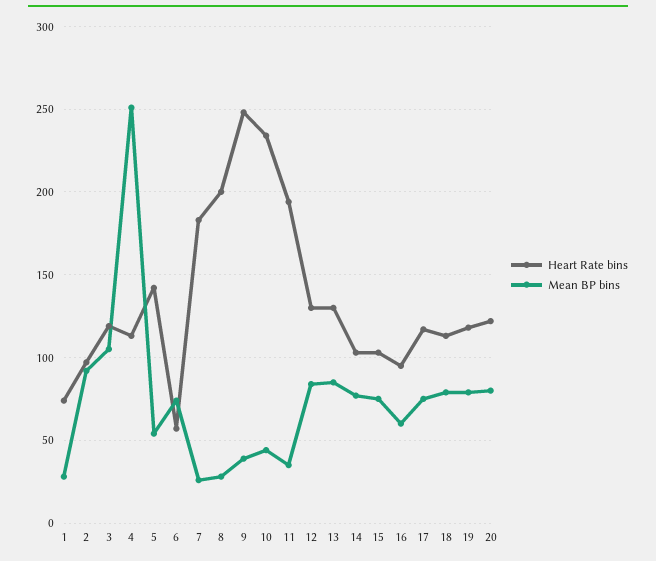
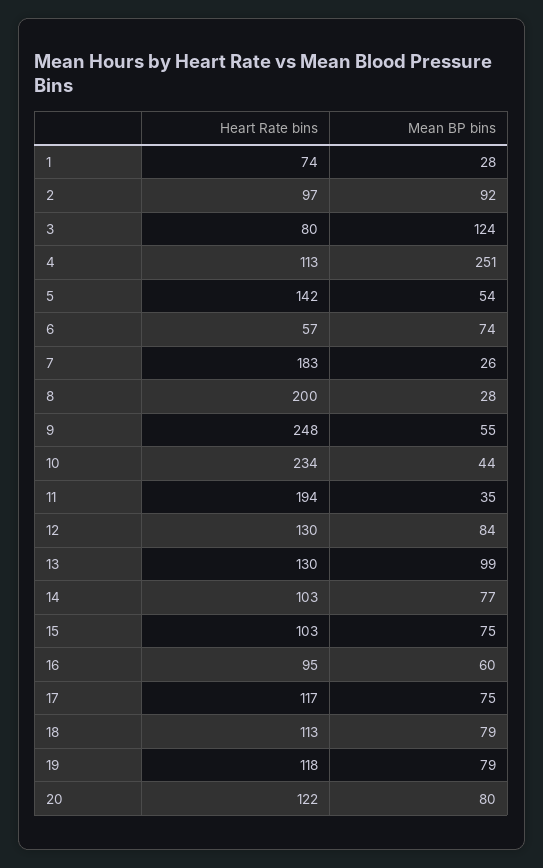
  {
    "Heart Rate bins": {
      "1": 74,
      "2": 97,
-     "3": 120,
+     "3": 80,
      "4": 113,
      "5": 142,
      "6": 57,
      "7": 183,
      "8": 200,
      "9": 248,
      "10": 234,
      "11": 194,
      "12": 130,
      "13": 130,
      "14": 103,
      "15": 103,
      "16": 95,
      "17": 117,
      "18": 113,
      "19": 118,
      "20": 122
    },
    "Mean BP bins": {
      "1": 28,
      "2": 92,
-     "3": 105,
+     "3": 124,
      "4": 251,
      "5": 54,
      "6": 74,
      "7": 26,
      "8": 28,
-     "9": 40,
+     "9": 55,
      "10": 44,
      "11": 35,
      "12": 84,
-     "13": 85,
+     "13": 99,
      "14": 77,
      "15": 75,
      "16": 60,
      "17": 75,
      "18": 79,
      "19": 79,
      "20": 80
    }
  }

